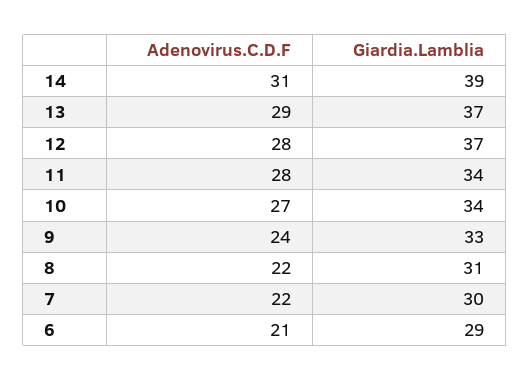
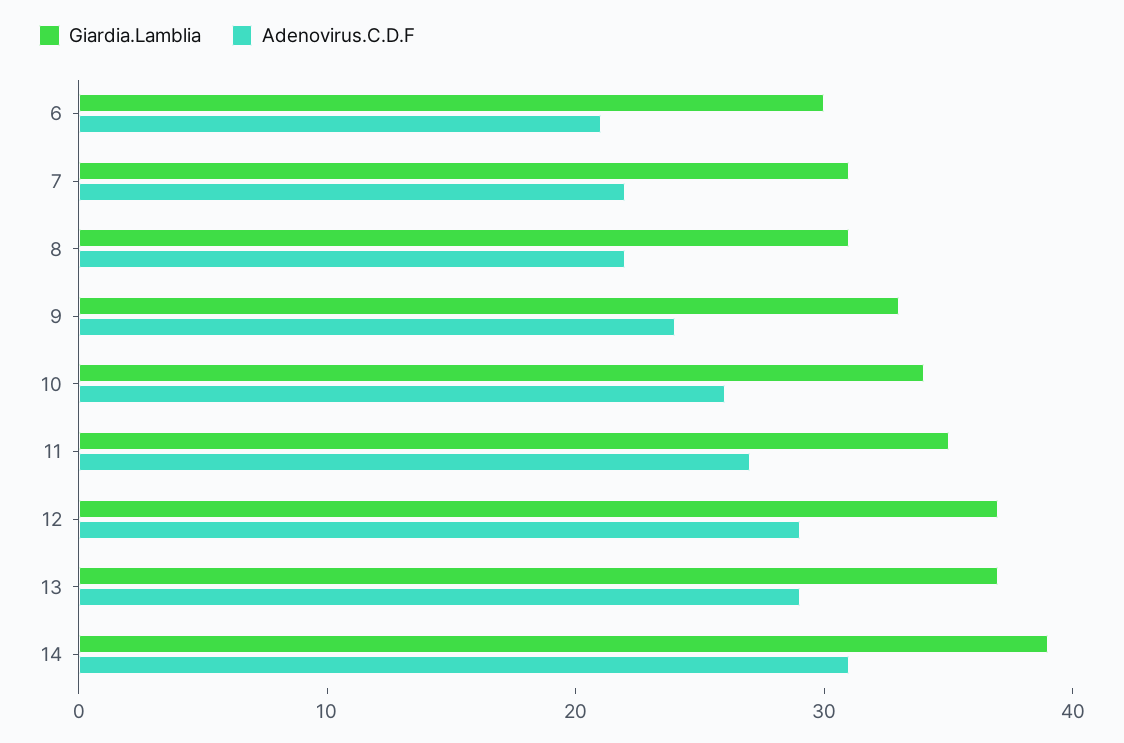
  {
    "Adenovirus.C.D.F": {
      "14": 31,
      "13": 29,
-     "12": 28,
+     "12": 29,
-     "11": 28,
+     "11": 27,
-     "10": 27,
+     "10": 26,
      "9": 24,
      "8": 22,
      "7": 22,
      "6": 21
    },
    "Giardia.Lamblia": {
      "14": 39,
      "13": 37,
      "12": 37,
-     "11": 34,
+     "11": 35,
      "10": 34,
      "9": 33,
      "8": 31,
-     "7": 30,
+     "7": 31,
-     "6": 29
+     "6": 30
    }
  }

